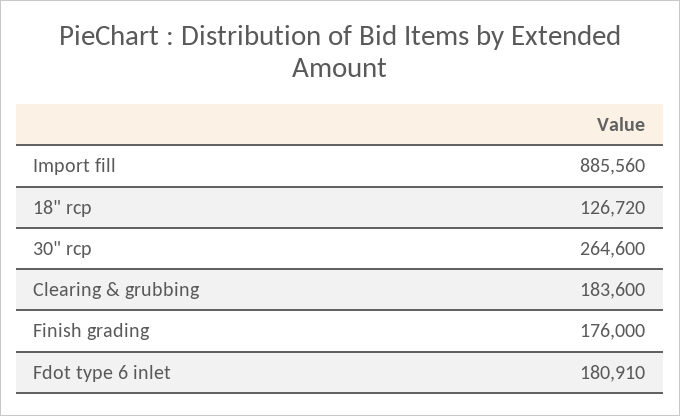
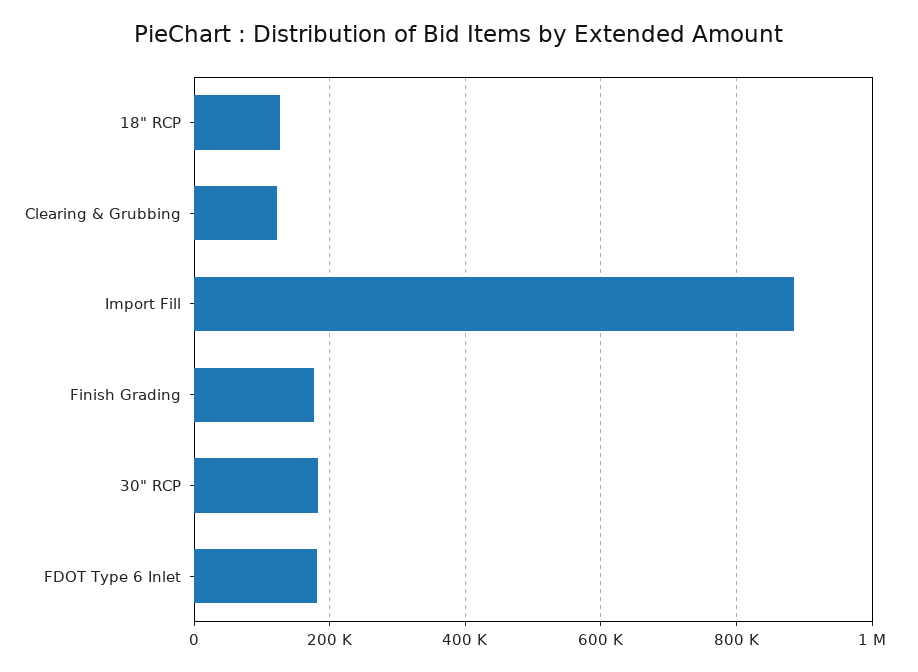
  {
    "Import fill": 885560,
    "18\" rcp": 126720,
-   "30\" rcp": 264600,
+   "30\" rcp": 180000,
-   "Clearing & grubbing": 183600,
+   "Clearing & grubbing": 120000,
    "Finish grading": 176000,
    "Fdot type 6 inlet": 180910
  }

